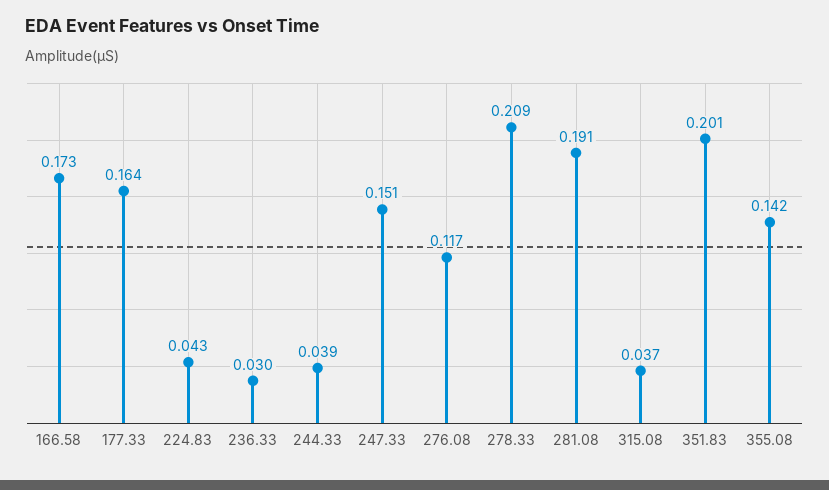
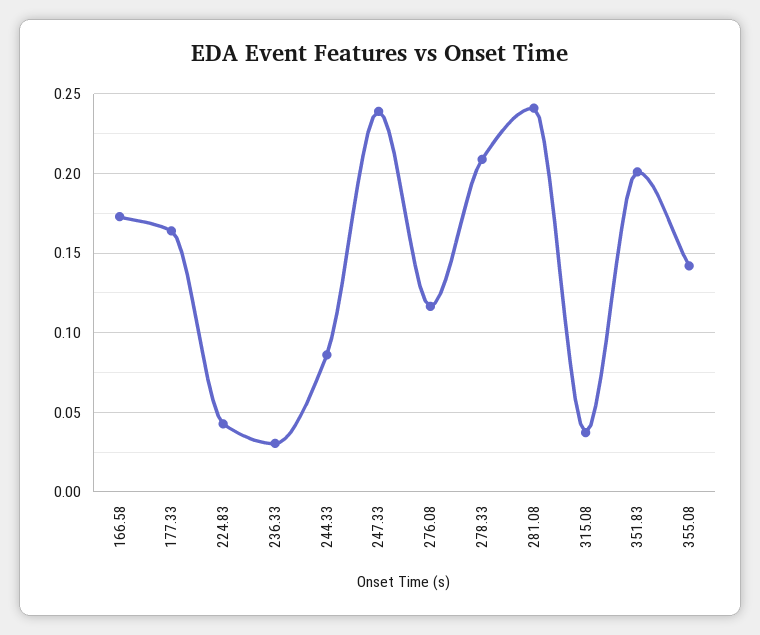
  {
    "166.58": 0.173,
    "177.33": 0.164,
    "224.83": 0.043,
    "236.33": 0.03,
-   "244.33": 0.039,
+   "244.33": 0.085,
-   "247.33": 0.151,
+   "247.33": 0.24,
    "276.08": 0.117,
    "278.33": 0.209,
-   "281.08": 0.191,
+   "281.08": 0.24,
    "315.08": 0.037,
    "351.83": 0.201,
    "355.08": 0.142
  }

